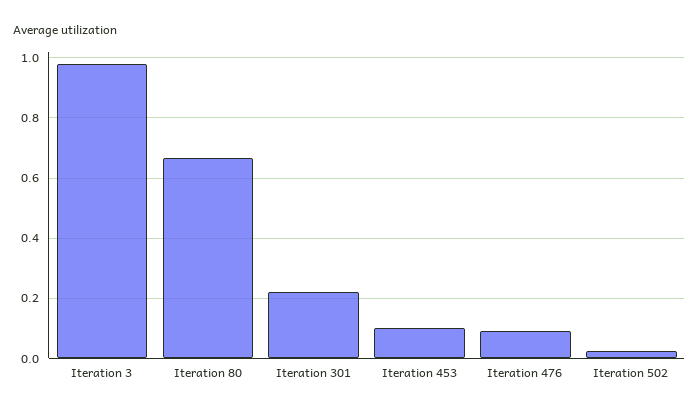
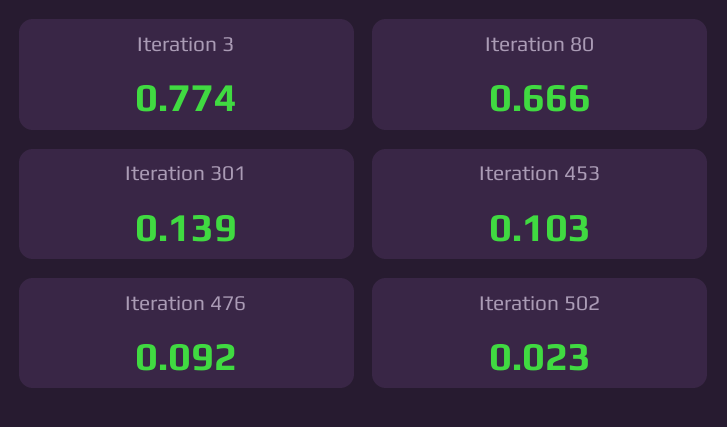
  {
-   "Iteration 3": 0.98,
+   "Iteration 3": 0.774,
    "Iteration 80": 0.666,
-   "Iteration 301": 0.22,
+   "Iteration 301": 0.139,
    "Iteration 453": 0.103,
    "Iteration 476": 0.092,
    "Iteration 502": 0.023
  }

